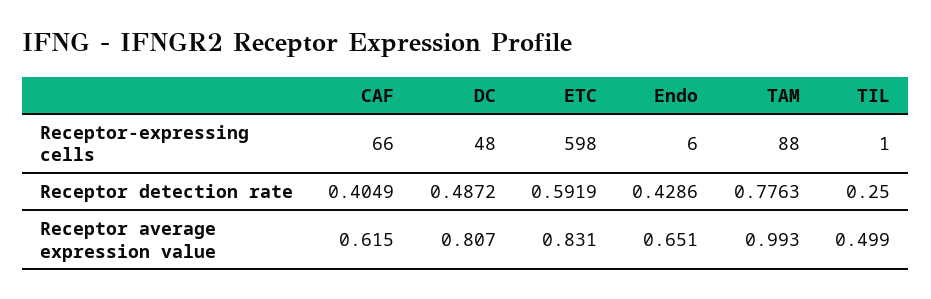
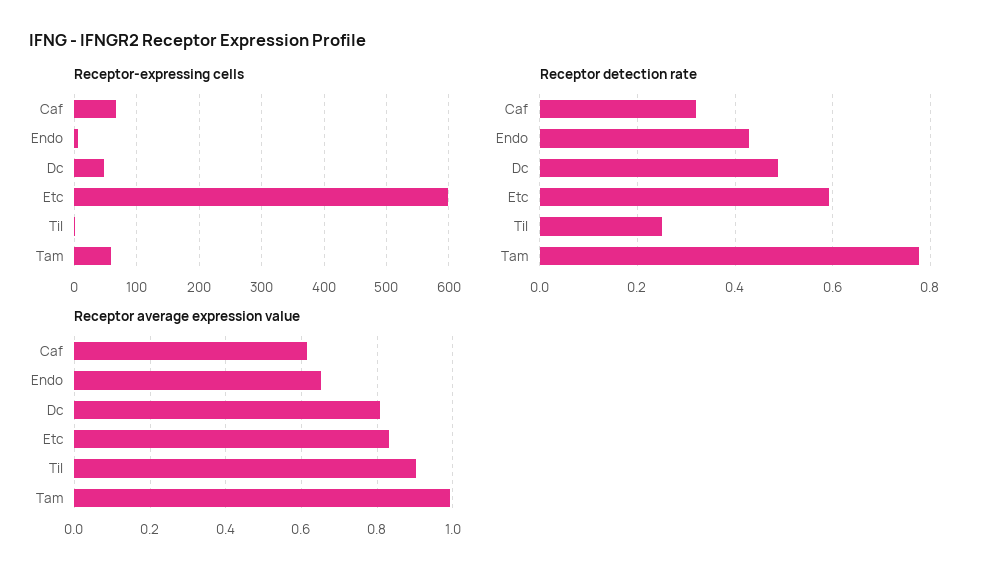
  {
    "Receptor-expressing cells": {
      "CAF": 66,
      "DC": 48,
      "ETC": 598,
      "Endo": 6,
-     "TAM": 88,
+     "TAM": 60,
      "TIL": 1
    },
    "Receptor detection rate": {
-     "CAF": 0.4049,
+     "CAF": 0.32,
      "DC": 0.4872,
      "ETC": 0.5919,
      "Endo": 0.4286,
      "TAM": 0.7763,
      "TIL": 0.25
    },
    "Receptor average expression value": {
      "CAF": 0.615,
      "DC": 0.807,
      "ETC": 0.831,
      "Endo": 0.651,
      "TAM": 0.993,
-     "TIL": 0.499
+     "TIL": 0.9
    }
  }

